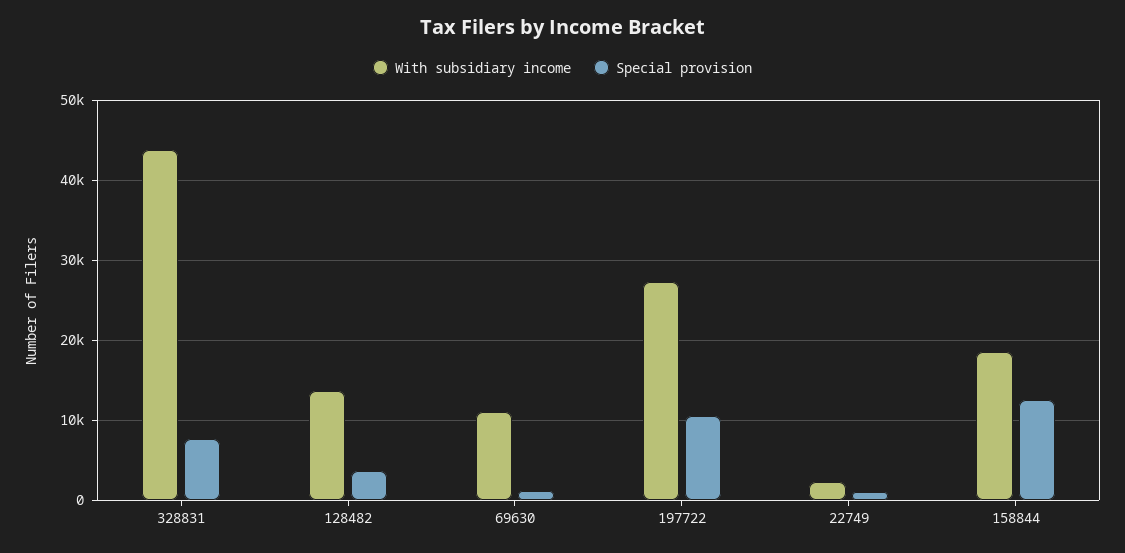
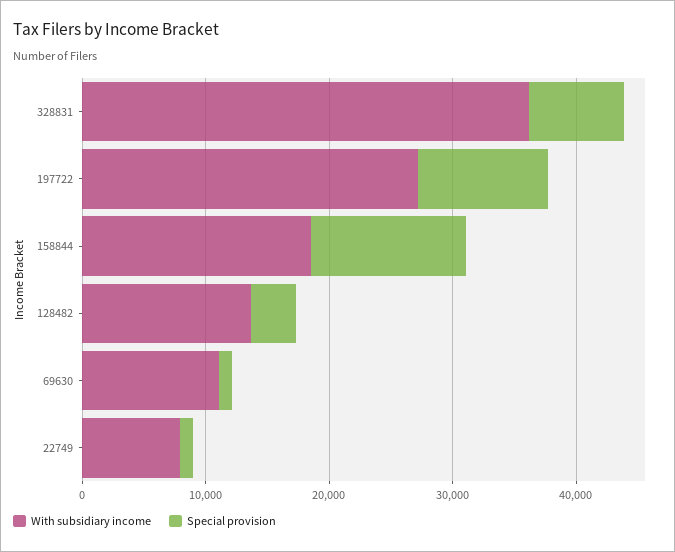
  {
    "With subsidiary income": {
-     "328831": 44000,
+     "328831": 36000,
      "128482": 14000,
      "69630": 11000,
      "197722": 27000,
-     "22749": 2000,
+     "22749": 8000,
      "158844": 19000
    },
    "Special provision": {
      "328831": 8000,
      "128482": 4000,
      "69630": 1000,
      "197722": 11000,
      "22749": 1000,
      "158844": 13000
    }
  }

